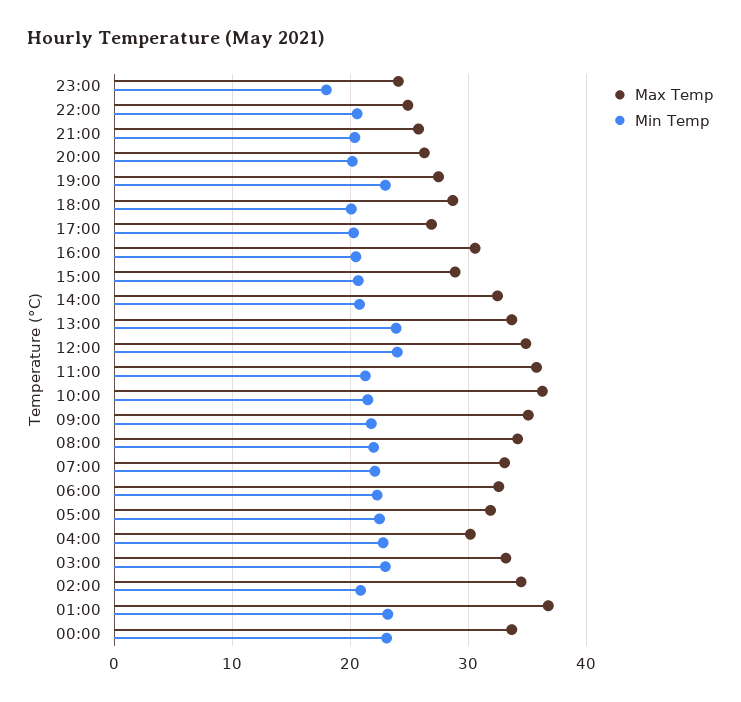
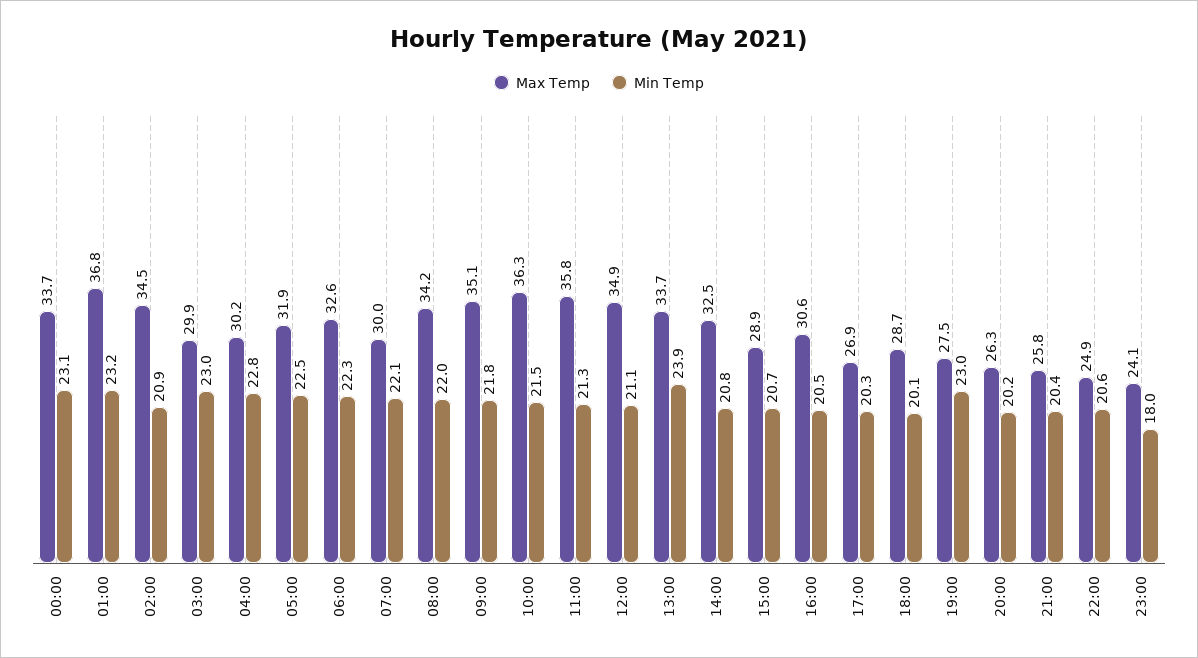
  {
    "Max Temp": {
      "23:00": 24.1,
      "22:00": 24.9,
      "21:00": 25.8,
      "20:00": 26.3,
      "19:00": 27.5,
      "18:00": 28.7,
      "17:00": 26.9,
      "16:00": 30.6,
      "15:00": 28.9,
      "14:00": 32.5,
      "13:00": 33.7,
      "12:00": 34.9,
      "11:00": 35.8,
      "10:00": 36.3,
      "09:00": 35.1,
      "08:00": 34.2,
-     "07:00": 33,
+     "07:00": 30,
      "06:00": 32.6,
      "05:00": 31.9,
      "04:00": 30.2,
-     "03:00": 33,
+     "03:00": 29.9,
      "02:00": 34.5,
      "01:00": 36.8,
      "00:00": 33.7
    },
    "Min Temp": {
      "23:00": 18,
      "22:00": 20.6,
      "21:00": 20.4,
      "20:00": 20.2,
      "19:00": 23,
      "18:00": 20.1,
      "17:00": 20.3,
      "16:00": 20.5,
      "15:00": 20.7,
      "14:00": 20.8,
      "13:00": 23.9,
-     "12:00": 24,
+     "12:00": 21.1,
      "11:00": 21.3,
      "10:00": 21.5,
      "09:00": 21.8,
      "08:00": 22,
      "07:00": 22.1,
      "06:00": 22.3,
      "05:00": 22.5,
      "04:00": 22.8,
      "03:00": 23,
      "02:00": 20.9,
      "01:00": 23.2,
      "00:00": 23.1
    }
  }

